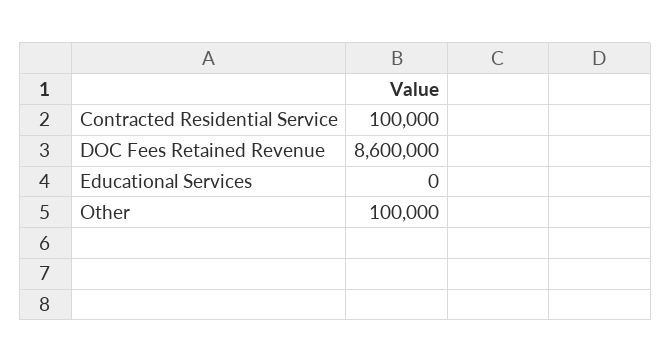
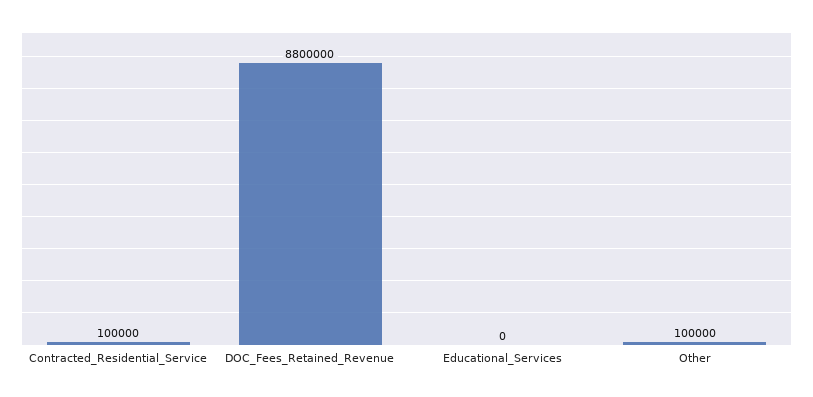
  {
    "Contracted Residential Service": 100000,
-   "DOC Fees Retained Revenue": 8600000,
+   "DOC Fees Retained Revenue": 8800000,
    "Educational Services": 0,
    "Other": 100000
  }

